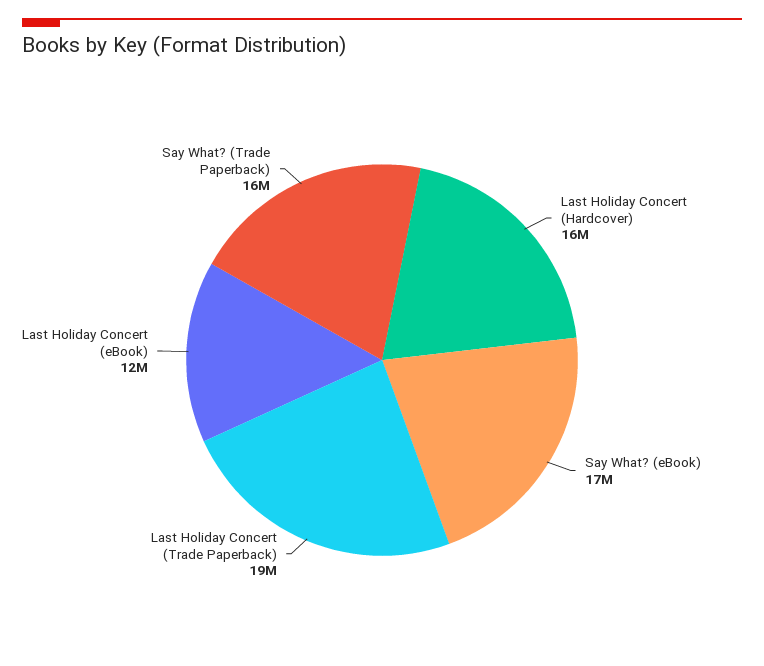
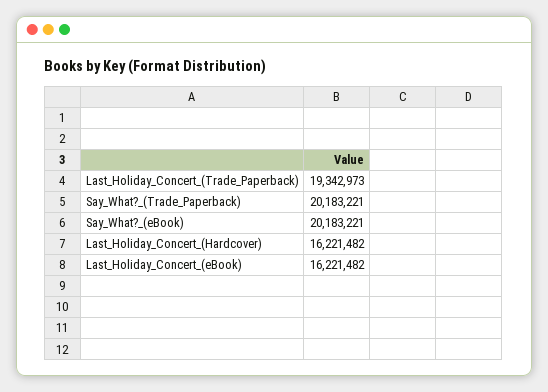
  {
    "Last Holiday Concert (Hardcover)": 16221482,
-   "Say What? (eBook)": 17000000,
+   "Say What? (eBook)": 20183221,
    "Last Holiday Concert (Trade Paperback)": 19342973,
-   "Last Holiday Concert (eBook)": 12000000,
+   "Last Holiday Concert (eBook)": 16221482,
-   "Say What? (Trade Paperback)": 16000000
+   "Say What? (Trade Paperback)": 20183221
  }

